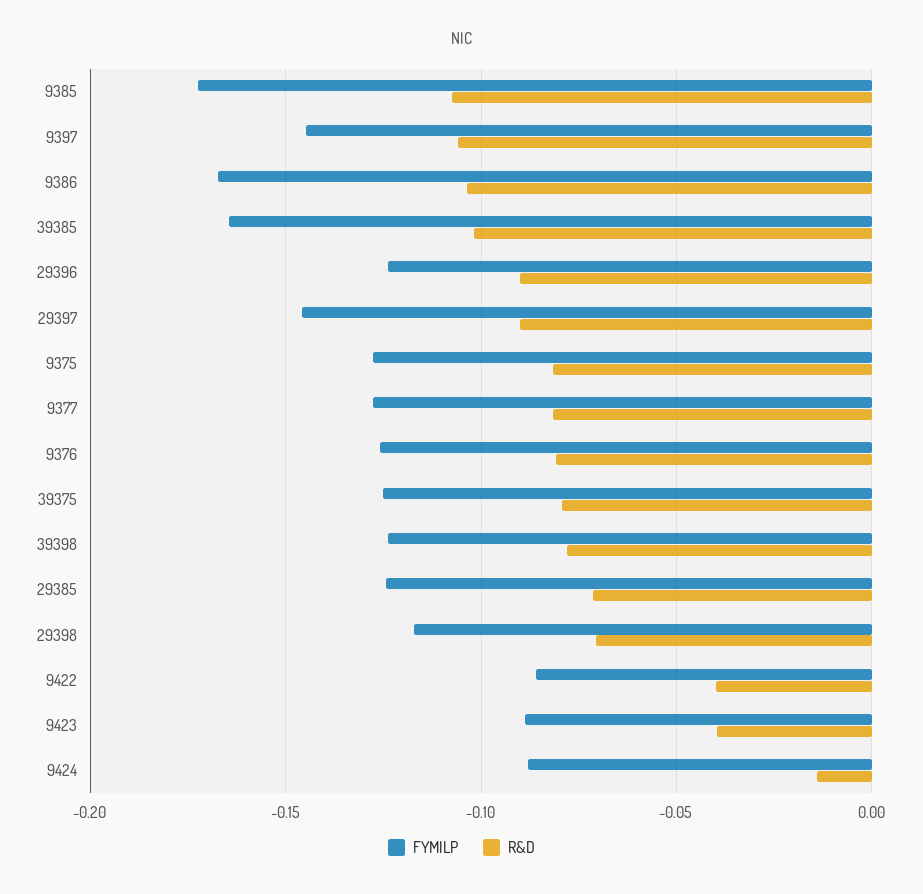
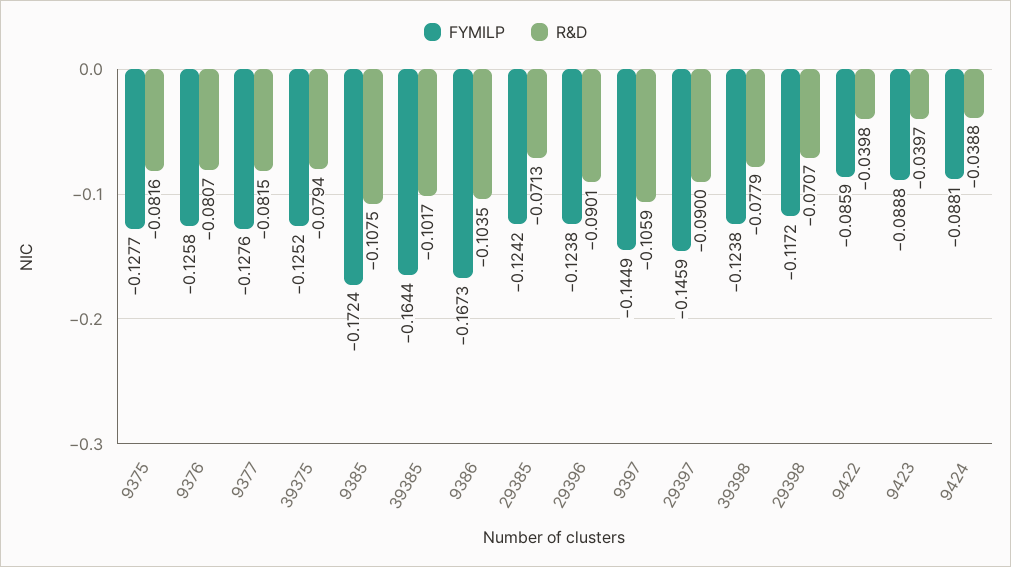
  {
    "FYMILP": {
      "9385": -0.1724,
      "9397": -0.1449,
      "9386": -0.1673,
      "39385": -0.1644,
      "29396": -0.1238,
      "29397": -0.1459,
      "9375": -0.1277,
      "9377": -0.1276,
      "9376": -0.1258,
      "39375": -0.1252,
      "39398": -0.1238,
      "29385": -0.1242,
      "29398": -0.1172,
      "9422": -0.0859,
      "9423": -0.0888,
      "9424": -0.0881
    },
    "R&D": {
      "9385": -0.1075,
      "9397": -0.1059,
      "9386": -0.1035,
      "39385": -0.1017,
      "29396": -0.0901,
      "29397": -0.09,
      "9375": -0.0816,
      "9377": -0.0815,
      "9376": -0.0807,
      "39375": -0.0794,
      "39398": -0.0779,
      "29385": -0.0713,
      "29398": -0.0707,
      "9422": -0.0398,
      "9423": -0.0397,
-     "9424": -0.015
+     "9424": -0.0388
    }
  }

